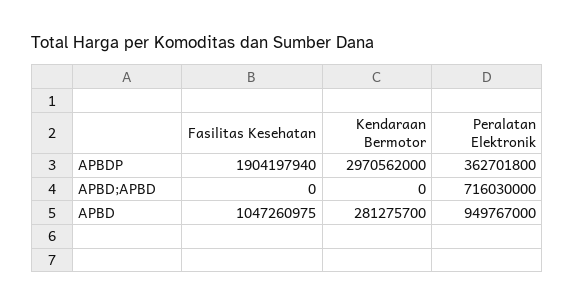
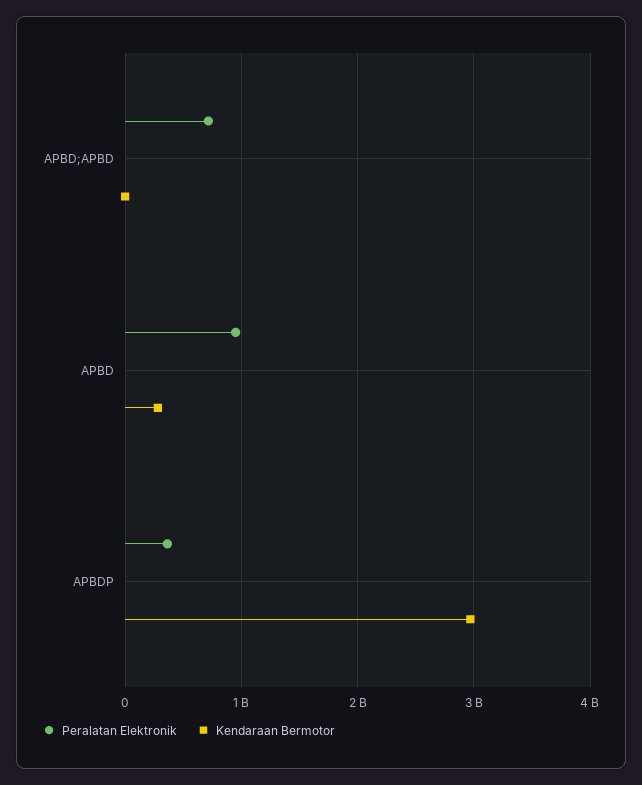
  {
-   "Fasilitas Kesehatan": {
-     "APBDP": 1904197940,
-     "APBD;APBD": 0,
-     "APBD": 1047260975
-   },
    "Kendaraan Bermotor": {
      "APBDP": 2970562000,
      "APBD;APBD": 0,
      "APBD": 281275700
    },
    "Peralatan Elektronik": {
      "APBDP": 362701800,
      "APBD;APBD": 716030000,
      "APBD": 949767000
    }
  }

